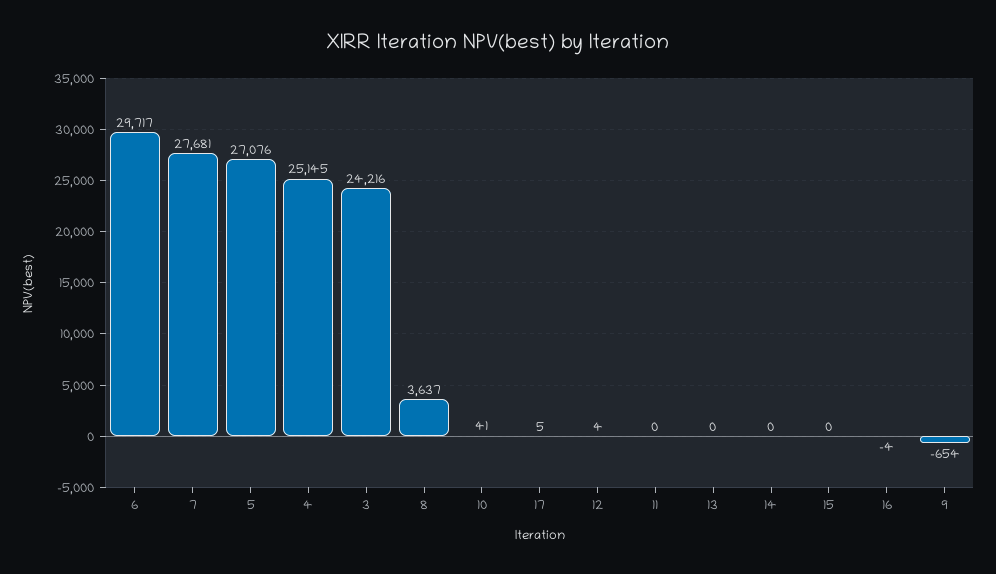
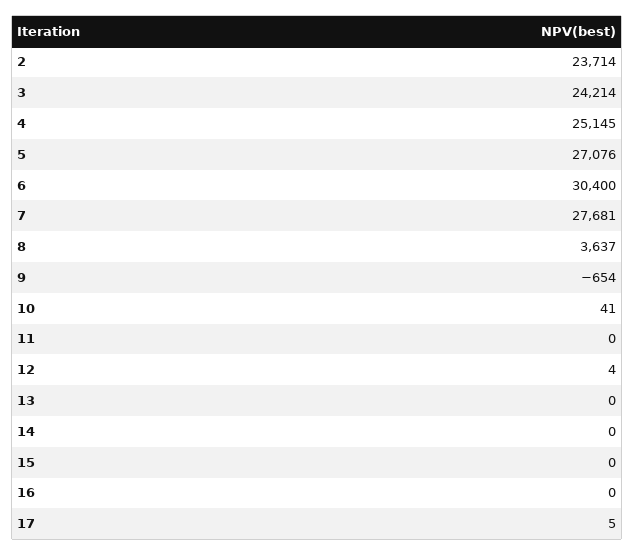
  {
-   "6": 29717,
+   "6": 30400,
    "7": 27681,
    "5": 27076,
    "4": 25145,
-   "3": 24216,
+   "3": 24214,
    "8": 3637,
    "10": 41,
    "17": 5,
    "12": 4,
    "11": 0,
    "13": 0,
    "14": 0,
    "15": 0,
-   "16": -4,
+   "16": 0,
-   "9": -654
+   "9": -654,
+   "2": 23714
  }

